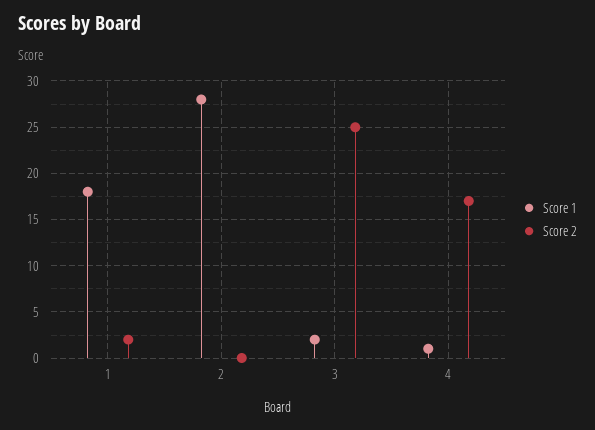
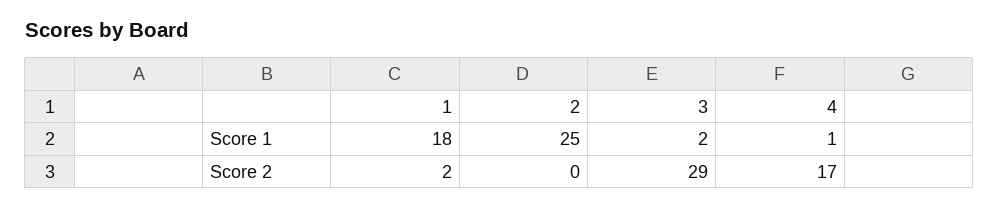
  {
    "Score 1": {
      "1": 18,
-     "2": 28,
+     "2": 25,
      "3": 2,
      "4": 1
    },
    "Score 2": {
      "1": 2,
      "2": 0,
-     "3": 25,
+     "3": 29,
      "4": 17
    }
  }

